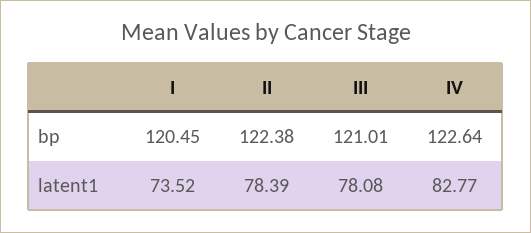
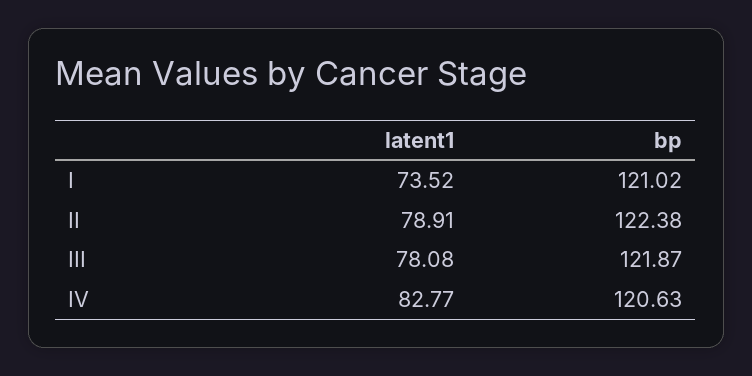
  {
    "I": {
-     "bp": 120.45,
+     "bp": 121.02,
      "latent1": 73.52
    },
    "II": {
      "bp": 122.38,
-     "latent1": 78.39
+     "latent1": 78.91
    },
    "III": {
-     "bp": 121.01,
+     "bp": 121.87,
      "latent1": 78.08
    },
    "IV": {
-     "bp": 122.64,
+     "bp": 120.63,
      "latent1": 82.77
    }
  }

